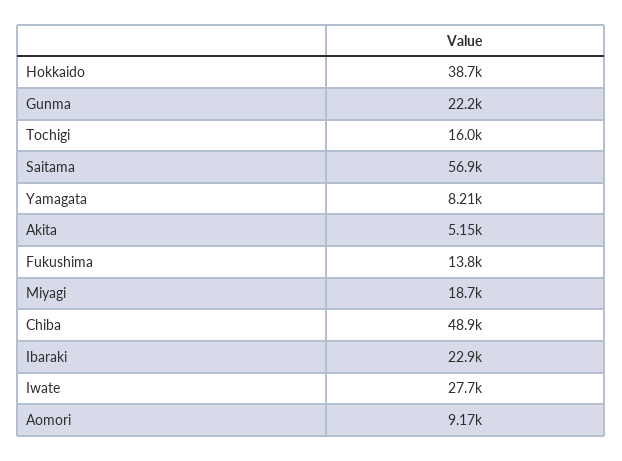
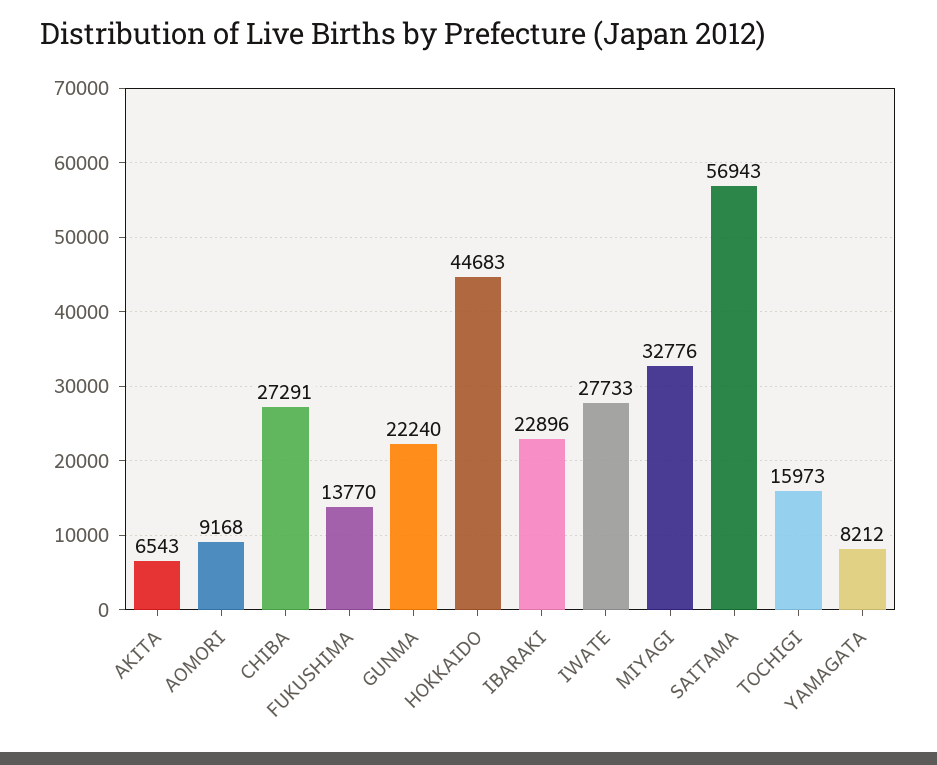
  {
-   "Hokkaido": 38700,
+   "Hokkaido": 44683,
    "Gunma": 22240,
    "Tochigi": 15973,
    "Saitama": 56943,
    "Yamagata": 8212,
-   "Akita": 5150,
+   "Akita": 6543,
    "Fukushima": 13770,
-   "Miyagi": 18700,
+   "Miyagi": 32776,
-   "Chiba": 48900,
+   "Chiba": 27291,
    "Ibaraki": 22896,
    "Iwate": 27733,
    "Aomori": 9168
  }

